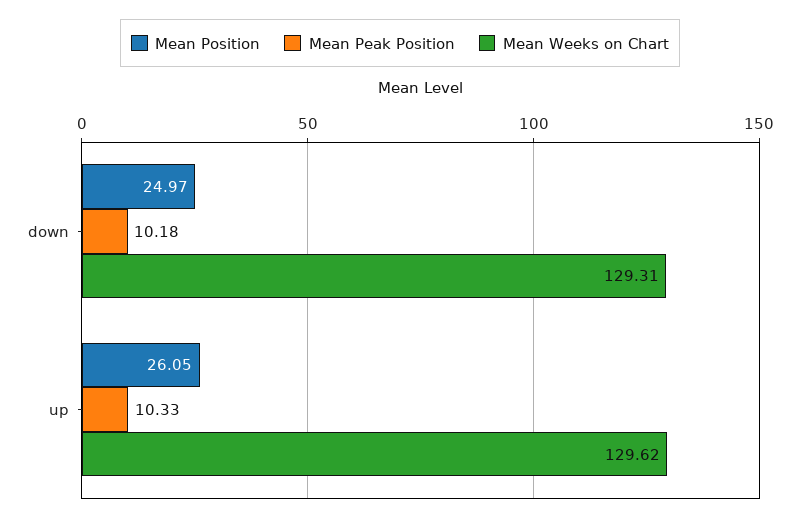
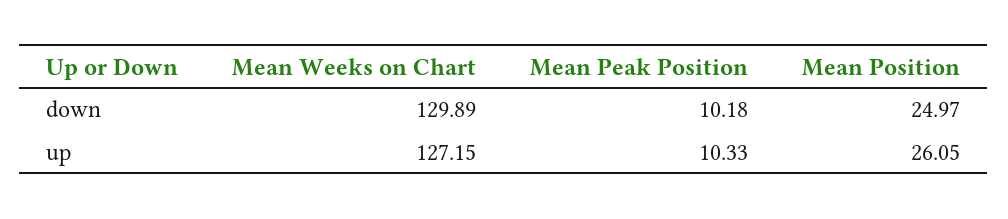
  {
    "Mean Position": {
      "down": 24.97,
      "up": 26.05
    },
    "Mean Peak Position": {
      "down": 10.18,
      "up": 10.33
    },
    "Mean Weeks on Chart": {
-     "down": 129.31,
+     "down": 129.89,
-     "up": 129.62
+     "up": 127.15
    }
  }

